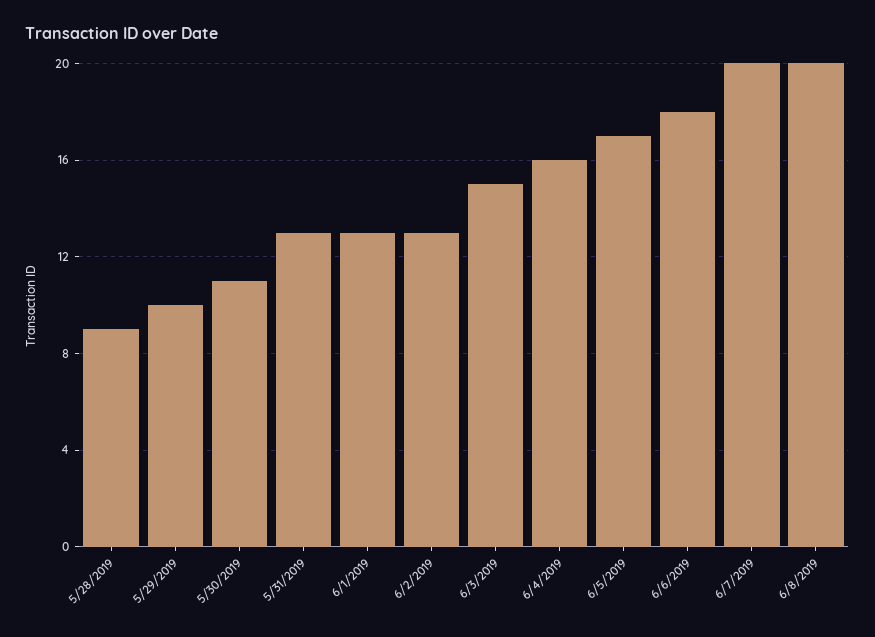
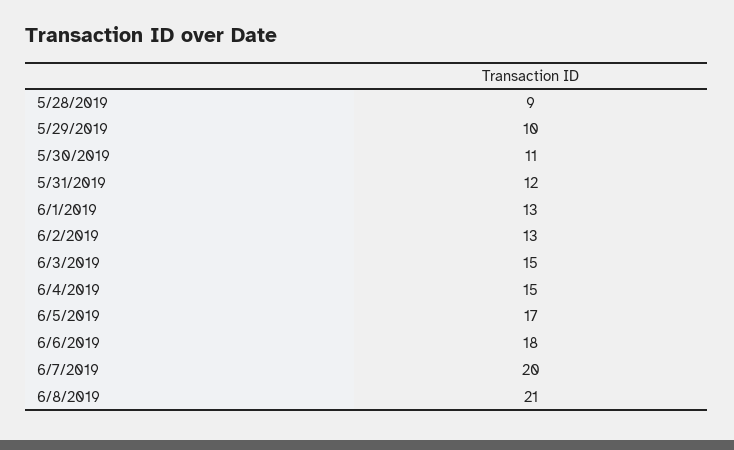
  {
    "5/28/2019": 9,
    "5/29/2019": 10,
    "5/30/2019": 11,
-   "5/31/2019": 13,
+   "5/31/2019": 12,
    "6/1/2019": 13,
    "6/2/2019": 13,
    "6/3/2019": 15,
-   "6/4/2019": 16,
+   "6/4/2019": 15,
    "6/5/2019": 17,
    "6/6/2019": 18,
    "6/7/2019": 20,
-   "6/8/2019": 20
+   "6/8/2019": 21
  }

